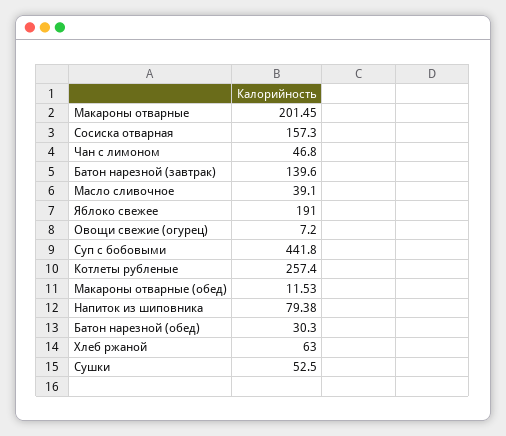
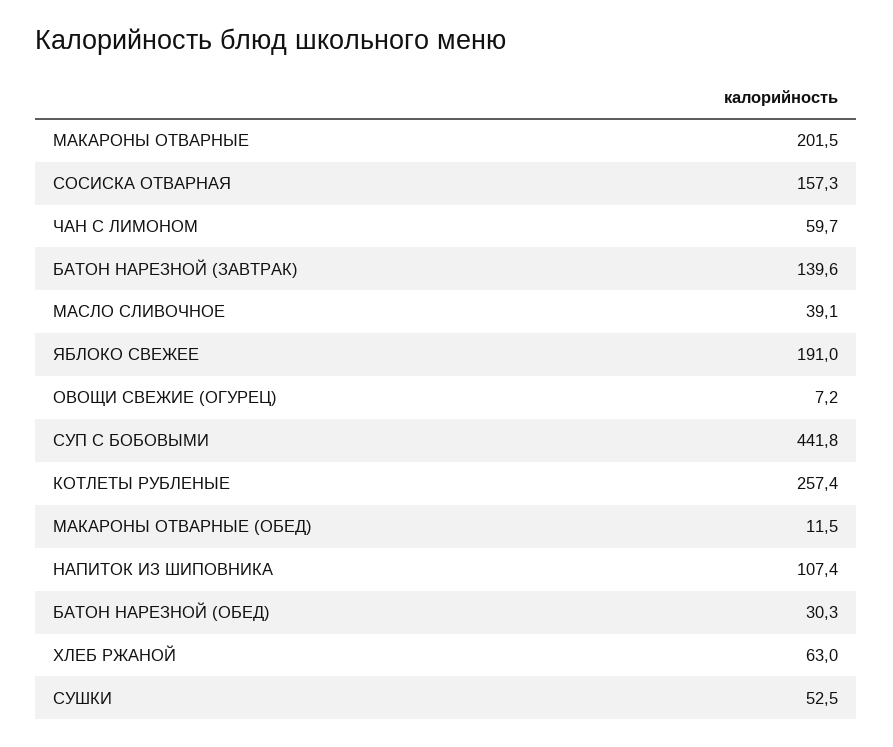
  {
    "Макароны отварные": 201.45,
    "Сосиска отварная": 157.3,
-   "Чан с лимоном": 46.8,
+   "Чан с лимоном": 59.7,
    "Батон нарезной (завтрак)": 139.6,
    "Масло сливочное": 39.1,
    "Яблоко свежее": 191,
    "Овощи свежие (огурец)": 7.2,
    "Суп с бобовыми": 441.8,
    "Котлеты рубленые": 257.4,
    "Макароны отварные (обед)": 11.53,
-   "Напиток из шиповника": 79.38,
+   "Напиток из шиповника": 107.4,
    "Батон нарезной (обед)": 30.3,
    "Хлеб ржаной": 63,
    "Сушки": 52.5
  }

